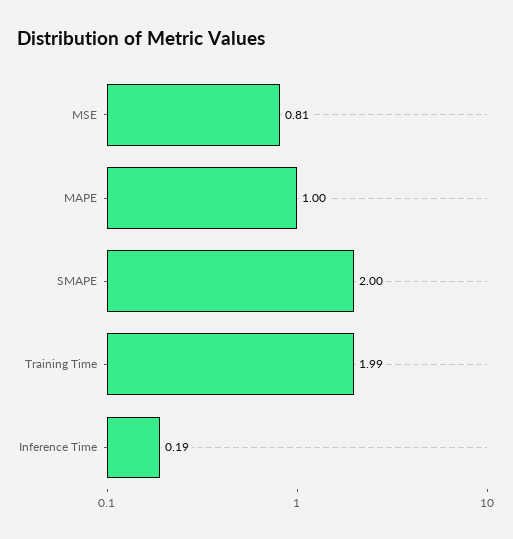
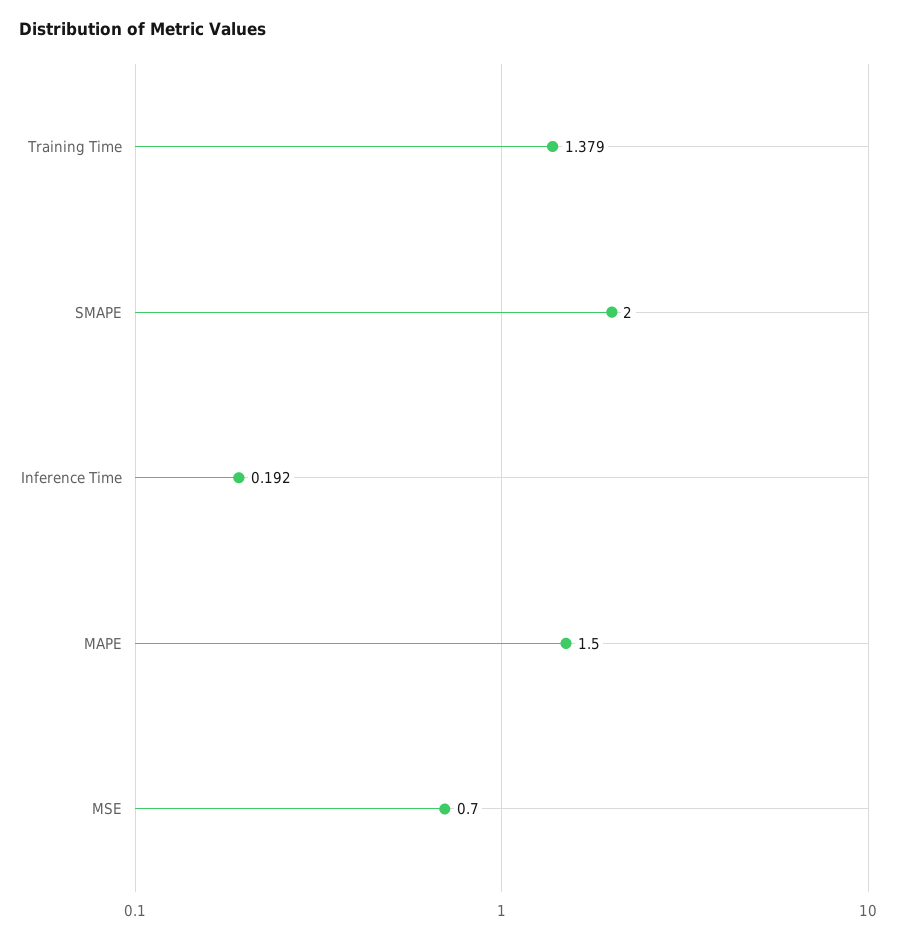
  {
-   "MSE": 0.81,
+   "MSE": 0.7,
-   "MAPE": 1,
+   "MAPE": 1.5,
    "SMAPE": 2,
-   "Training Time": 1.99,
+   "Training Time": 1.379,
    "Inference Time": 0.192
  }

